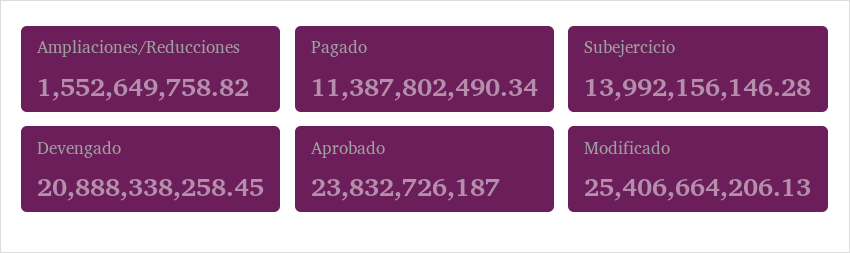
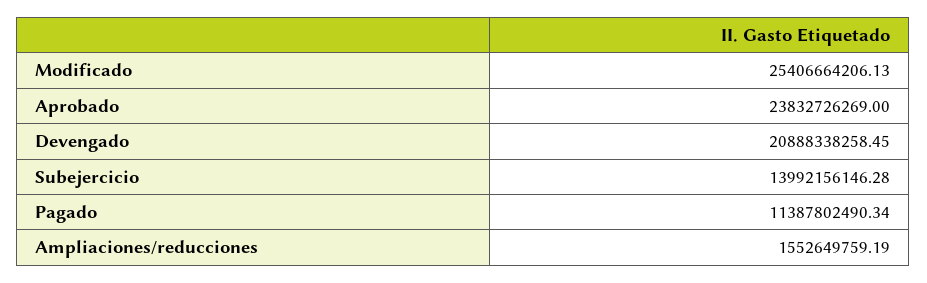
  {
-   "Ampliaciones/Reducciones": 1552649758.82,
+   "Ampliaciones/Reducciones": 1552649759.19,
    "Pagado": 11387802490.34,
    "Subejercicio": 13992156146.28,
    "Devengado": 20888338258.45,
-   "Aprobado": 23832726187,
+   "Aprobado": 23832726269,
    "Modificado": 25406664206.13
  }

